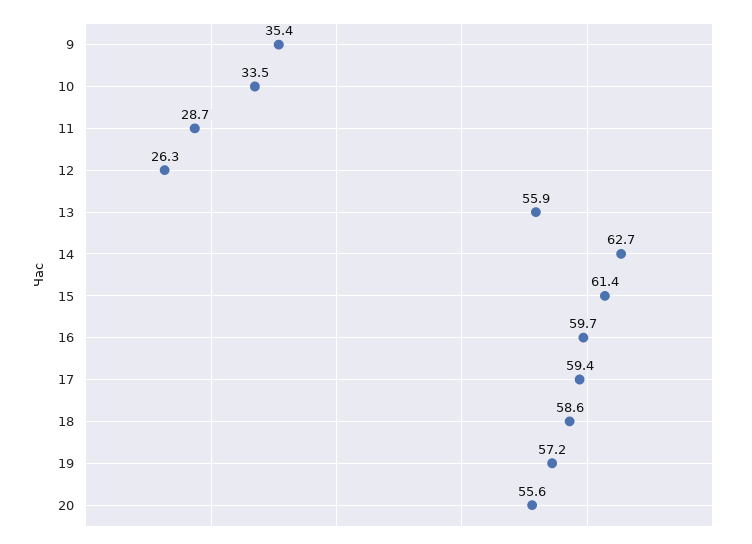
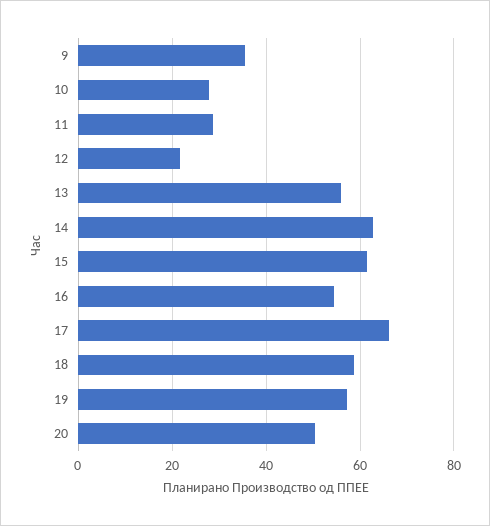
  {
    "9": 35.4,
-   "10": 33.5,
+   "10": 28,
    "11": 28.7,
-   "12": 26.3,
+   "12": 22,
    "13": 55.9,
    "14": 62.7,
    "15": 61.4,
-   "16": 59.7,
+   "16": 54,
-   "17": 59.4,
+   "17": 66,
    "18": 58.6,
    "19": 57.2,
-   "20": 55.6
+   "20": 50
  }

